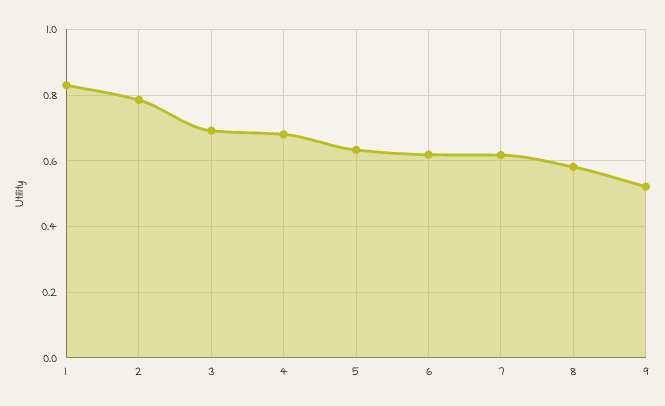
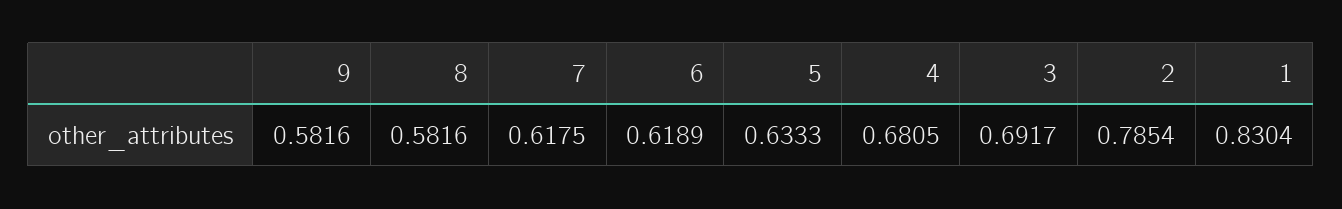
  {
    "1": 0.8304,
    "2": 0.7854,
    "3": 0.6917,
    "4": 0.6805,
    "5": 0.6333,
    "6": 0.6189,
    "7": 0.6175,
    "8": 0.5816,
-   "9": 0.52
+   "9": 0.5816
  }

